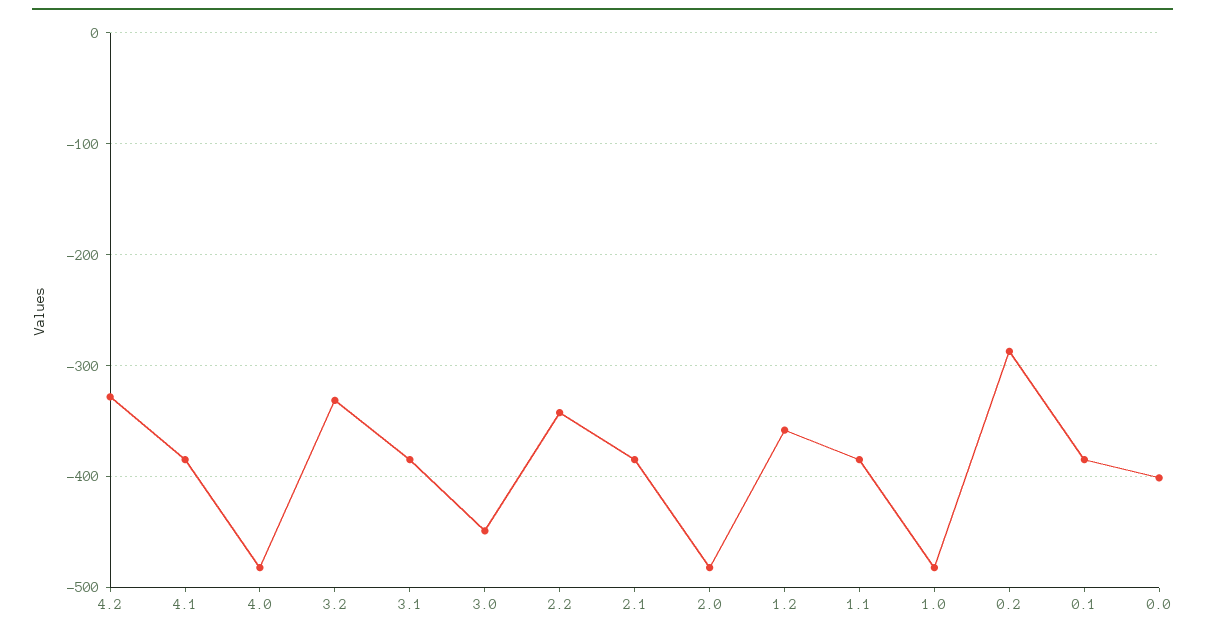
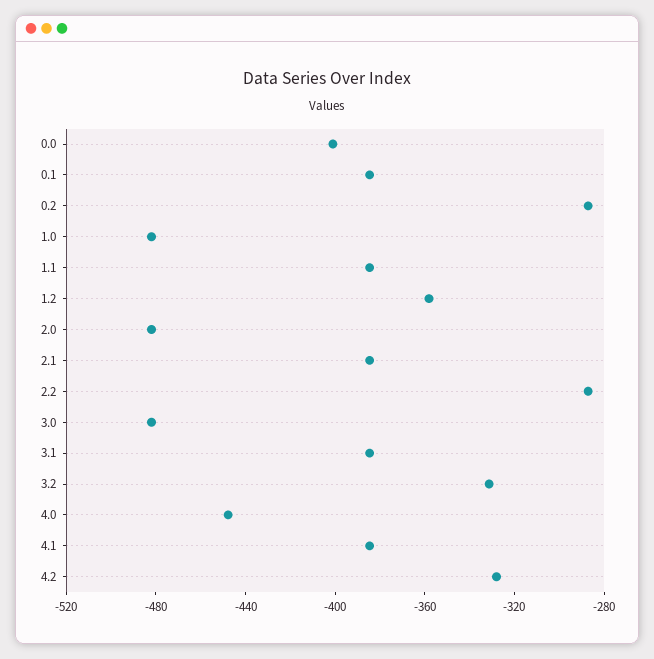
  {
    "4.2": -330,
    "4.1": -380,
-   "4.0": -480,
+   "4.0": -450,
    "3.2": -330,
    "3.1": -380,
-   "3.0": -450,
+   "3.0": -480,
-   "2.2": -340,
+   "2.2": -290,
    "2.1": -380,
    "2.0": -480,
    "1.2": -360,
    "1.1": -380,
    "1.0": -480,
    "0.2": -290,
    "0.1": -380,
    "0.0": -400
  }

